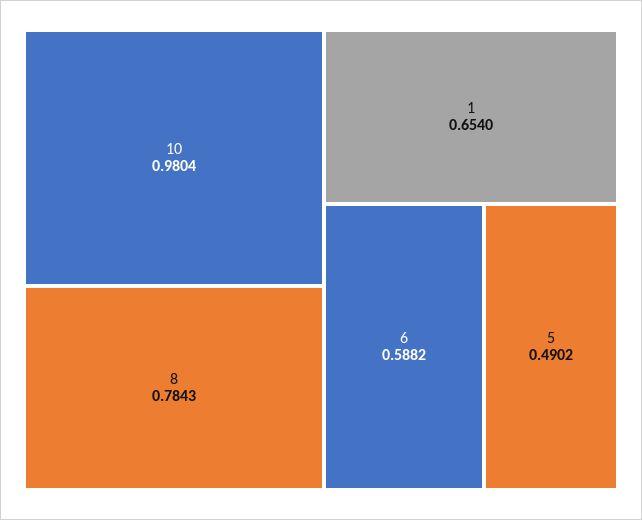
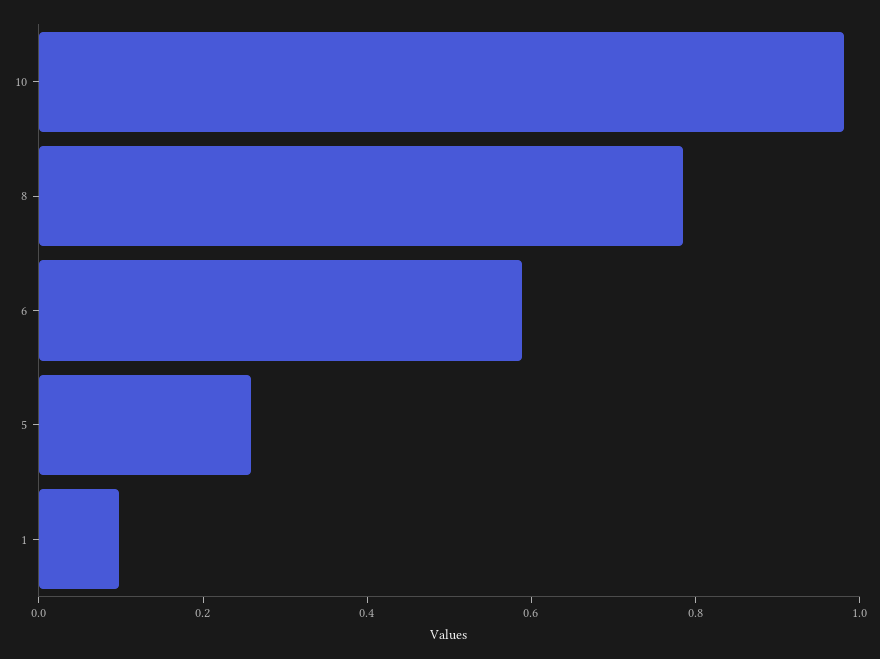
  {
    "10": 0.9804,
    "8": 0.7843,
-   "1": 0.654,
+   "1": 0.1,
    "6": 0.5882,
-   "5": 0.4902
+   "5": 0.25
  }

